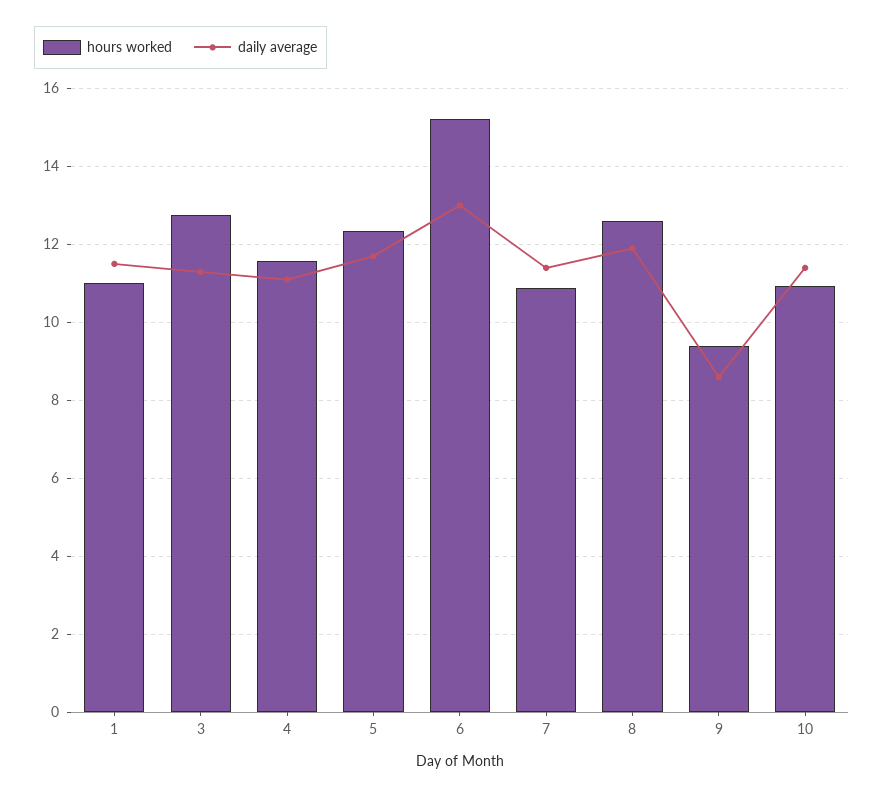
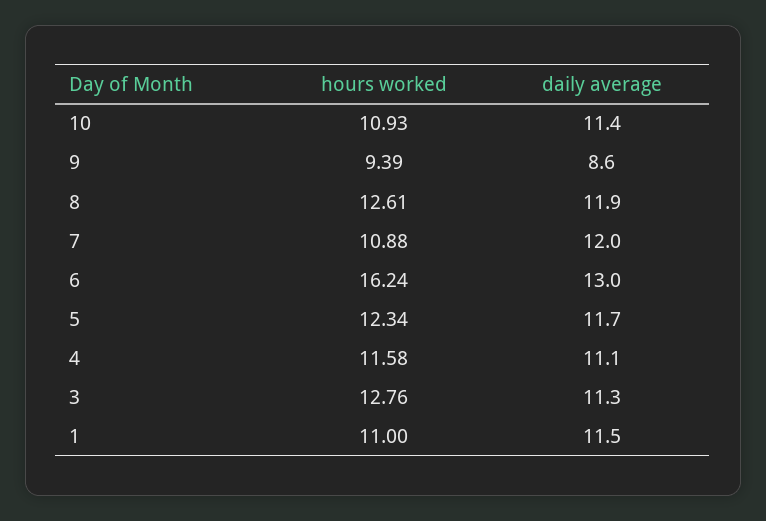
  {
    "hours worked": {
      "1": 11,
      "3": 12.76,
      "4": 11.58,
      "5": 12.34,
-     "6": 15.2,
+     "6": 16.24,
      "7": 10.88,
      "8": 12.61,
      "9": 9.39,
      "10": 10.93
    },
    "daily average": {
      "1": 11.5,
      "3": 11.3,
      "4": 11.1,
      "5": 11.7,
      "6": 13,
-     "7": 11.4,
+     "7": 12,
      "8": 11.9,
      "9": 8.6,
      "10": 11.4
    }
  }

